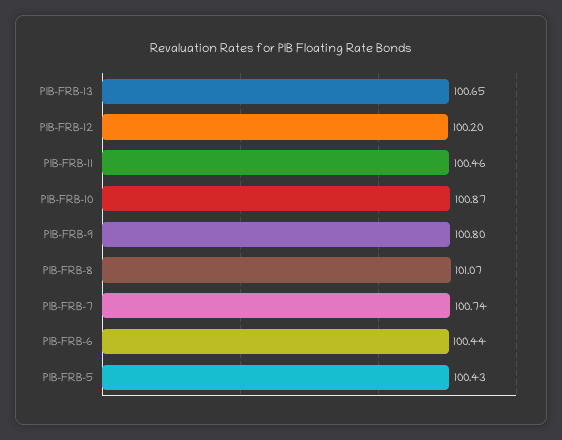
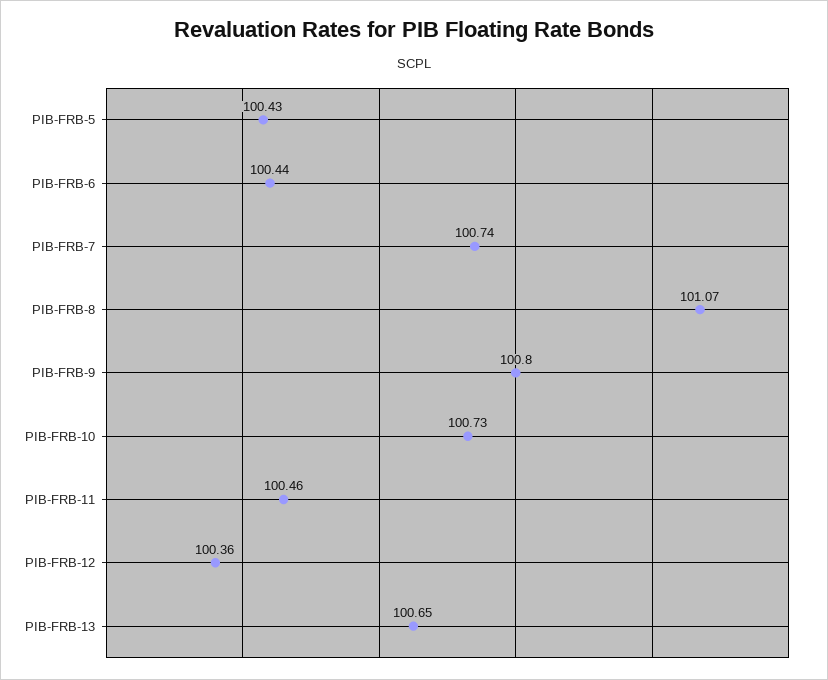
  {
    "PIB-FRB-13": 100.65,
-   "PIB-FRB-12": 100.2,
+   "PIB-FRB-12": 100.36,
    "PIB-FRB-11": 100.46,
-   "PIB-FRB-10": 100.87,
+   "PIB-FRB-10": 100.73,
    "PIB-FRB-9": 100.8,
    "PIB-FRB-8": 101.07,
    "PIB-FRB-7": 100.74,
    "PIB-FRB-6": 100.44,
    "PIB-FRB-5": 100.43
  }

